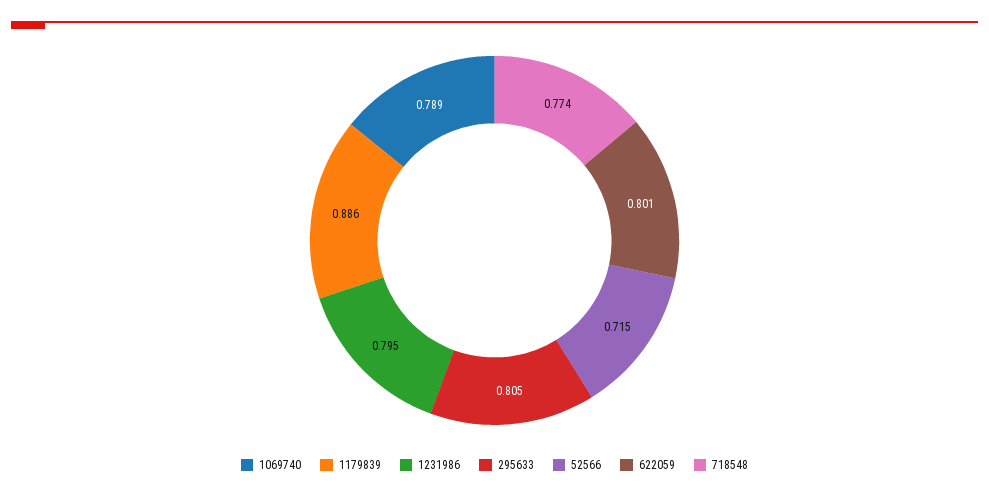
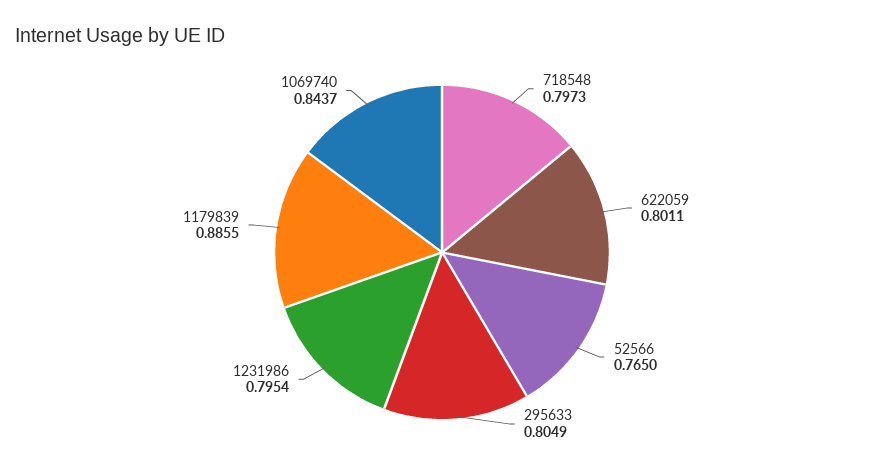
  {
-   "1069740": 0.789,
+   "1069740": 0.8437,
    "1179839": 0.8855,
    "1231986": 0.7954,
    "295633": 0.8049,
-   "52566": 0.715,
+   "52566": 0.765,
    "622059": 0.8011,
-   "718548": 0.774
+   "718548": 0.7973
  }

